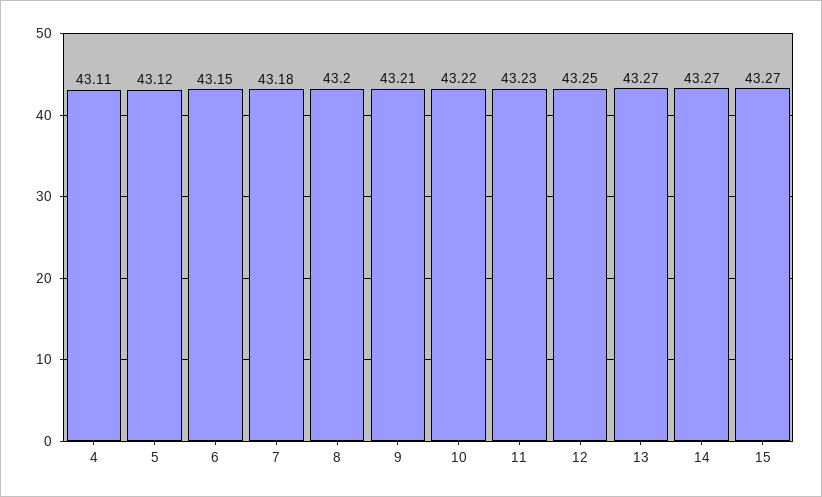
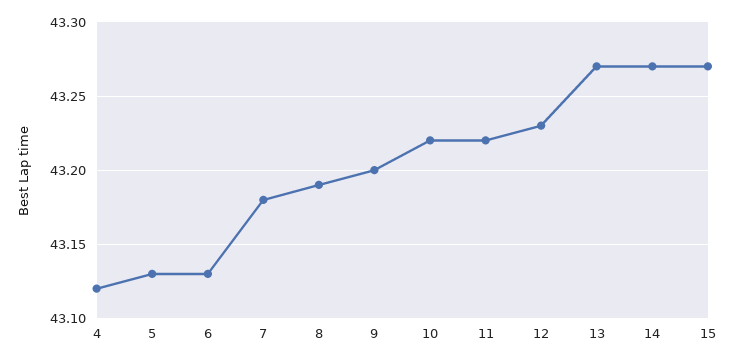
  {
-   "4": 43.11,
+   "4": 43.12,
-   "5": 43.12,
+   "5": 43.13,
-   "6": 43.15,
+   "6": 43.13,
    "7": 43.18,
-   "8": 43.2,
+   "8": 43.19,
-   "9": 43.21,
+   "9": 43.2,
    "10": 43.22,
-   "11": 43.23,
+   "11": 43.22,
-   "12": 43.25,
+   "12": 43.23,
    "13": 43.27,
    "14": 43.27,
    "15": 43.27
  }

